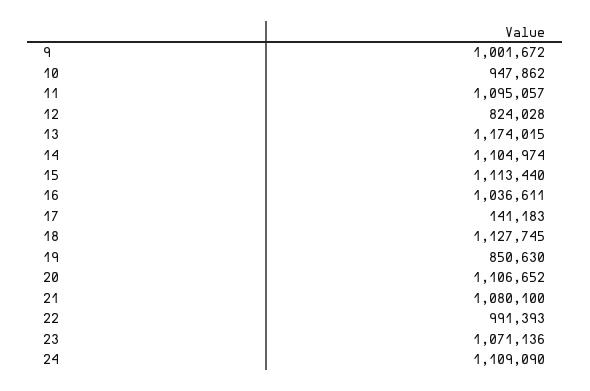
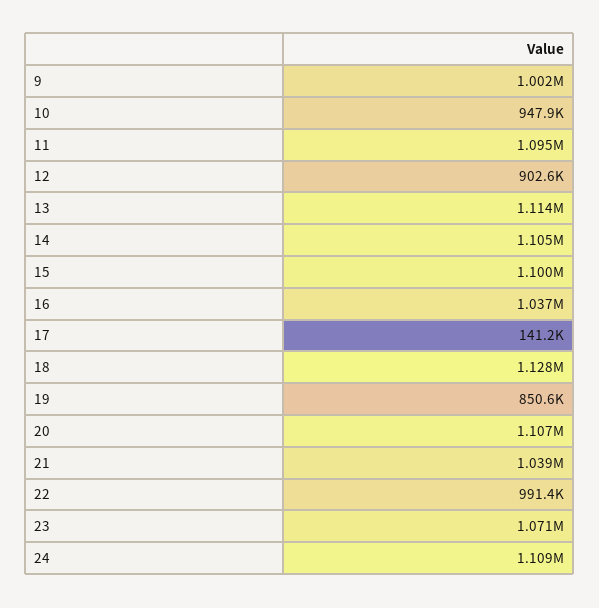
  {
    "9": 1001672,
    "10": 947862,
    "11": 1095057,
-   "12": 824028,
+   "12": 902600,
-   "13": 1174015,
+   "13": 1114000,
    "14": 1104974,
-   "15": 1113440,
+   "15": 1100000,
    "16": 1036611,
    "17": 141183,
    "18": 1127745,
    "19": 850630,
    "20": 1106652,
-   "21": 1080100,
+   "21": 1039000,
    "22": 991393,
    "23": 1071136,
    "24": 1109090
  }

